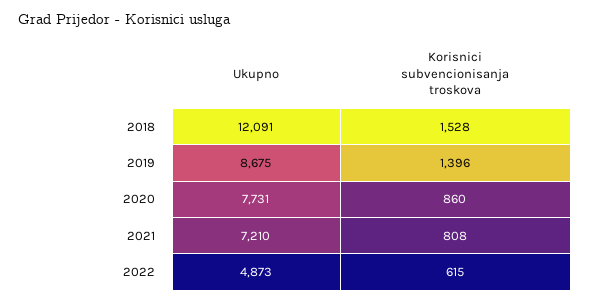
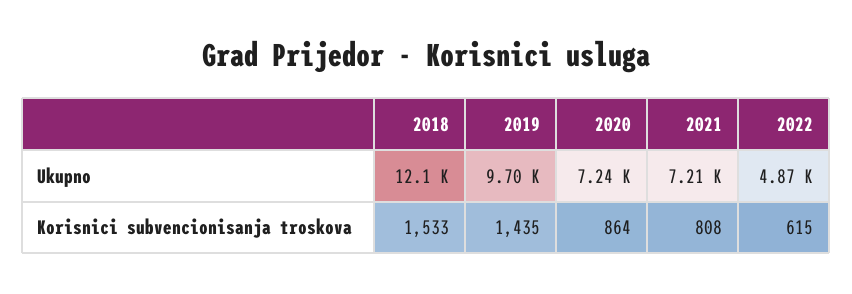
  {
    "Ukupno": {
      "2018": 12091,
-     "2019": 8675,
+     "2019": 9700,
-     "2020": 7731,
+     "2020": 7240,
      "2021": 7210,
      "2022": 4873
    },
    "Korisnici subvencionisanja troskova": {
-     "2018": 1528,
+     "2018": 1533,
-     "2019": 1396,
+     "2019": 1435,
-     "2020": 860,
+     "2020": 864,
      "2021": 808,
      "2022": 615
    }
  }

